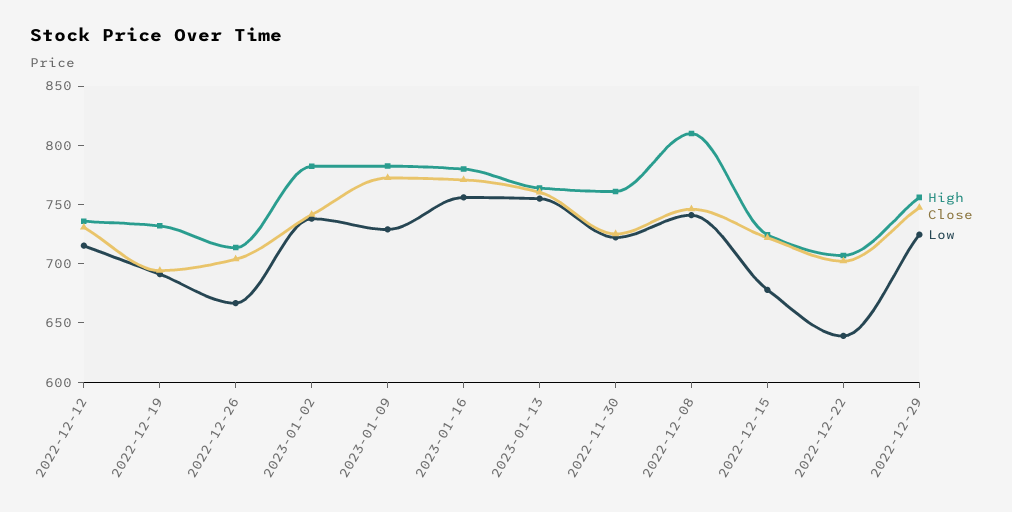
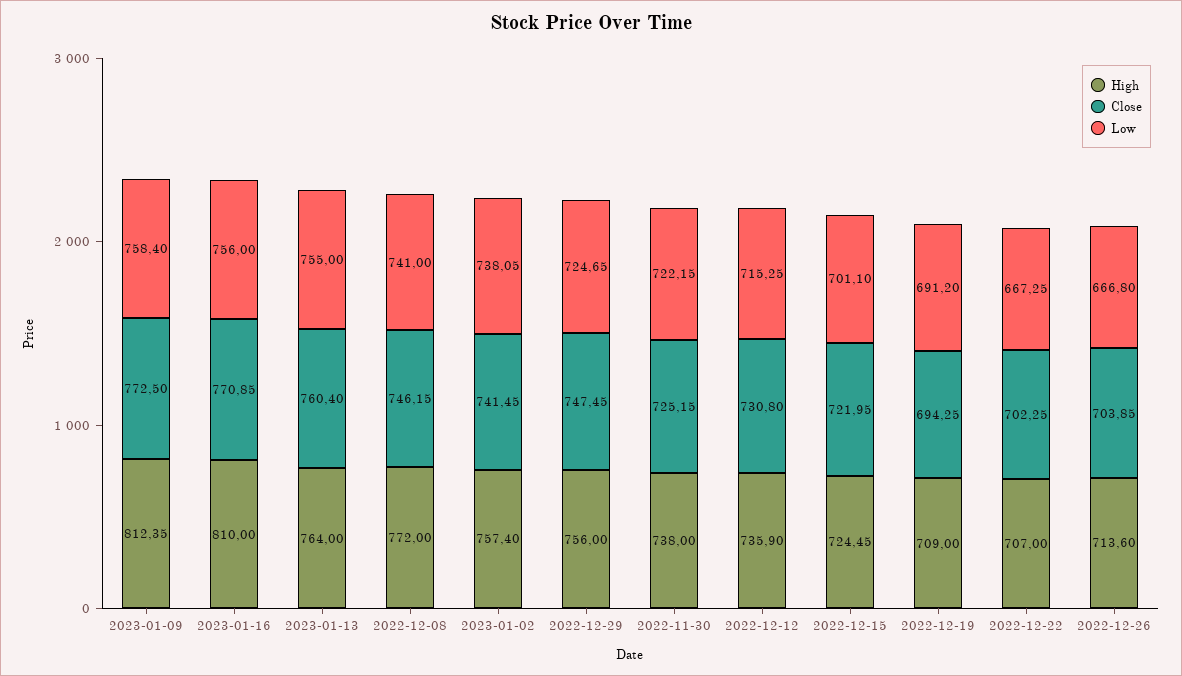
  {
    "High": {
      "2022-12-12": 735.9,
-     "2022-12-19": 730,
+     "2022-12-19": 709,
      "2022-12-26": 713.6,
-     "2023-01-02": 780,
+     "2023-01-02": 757.4,
-     "2023-01-09": 780,
+     "2023-01-09": 812.35,
-     "2023-01-16": 780,
+     "2023-01-16": 810,
      "2023-01-13": 764,
-     "2022-11-30": 760,
+     "2022-11-30": 738,
-     "2022-12-08": 810,
+     "2022-12-08": 772,
      "2022-12-15": 724.45,
      "2022-12-22": 707,
      "2022-12-29": 756
    },
    "Close": {
      "2022-12-12": 730.8,
      "2022-12-19": 694.25,
      "2022-12-26": 703.85,
      "2023-01-02": 741.45,
      "2023-01-09": 772.5,
      "2023-01-16": 770.85,
      "2023-01-13": 760.4,
      "2022-11-30": 725.15,
      "2022-12-08": 746.15,
      "2022-12-15": 721.95,
      "2022-12-22": 702.25,
      "2022-12-29": 747.45
    },
    "Low": {
      "2022-12-12": 715.25,
      "2022-12-19": 691.2,
      "2022-12-26": 666.8,
      "2023-01-02": 738.05,
-     "2023-01-09": 730,
+     "2023-01-09": 758.4,
      "2023-01-16": 756,
      "2023-01-13": 755,
      "2022-11-30": 722.15,
      "2022-12-08": 741,
-     "2022-12-15": 680,
+     "2022-12-15": 701.1,
-     "2022-12-22": 640,
+     "2022-12-22": 667.25,
      "2022-12-29": 724.65
    }
  }

